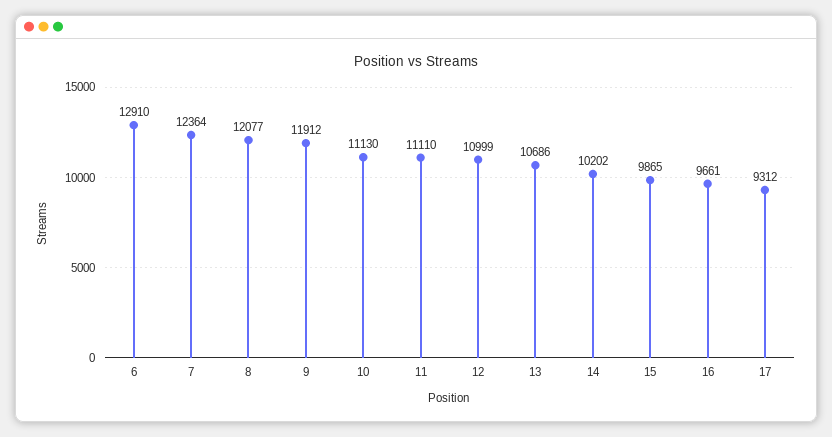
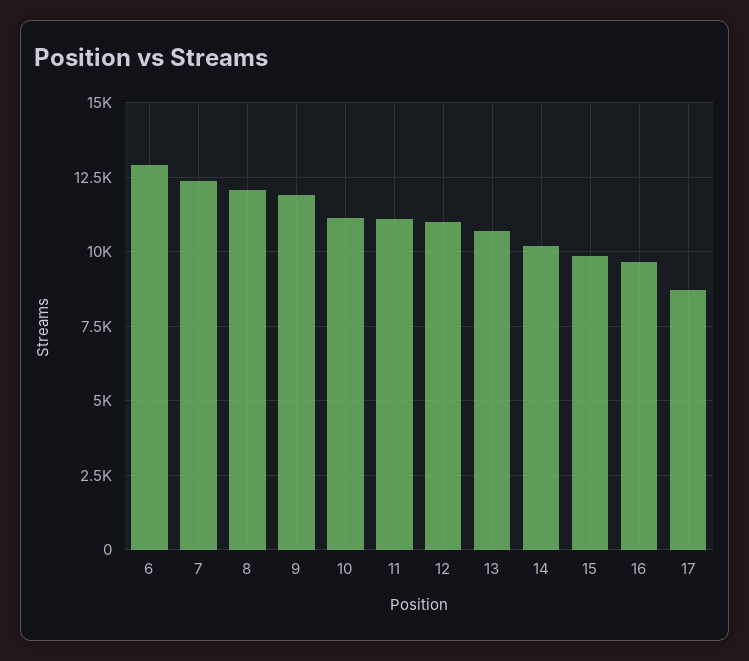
  {
    "6": 12910,
    "7": 12364,
    "8": 12077,
    "9": 11912,
    "10": 11130,
    "11": 11110,
    "12": 10999,
    "13": 10686,
    "14": 10202,
    "15": 9865,
    "16": 9661,
-   "17": 9312
+   "17": 8750
  }

